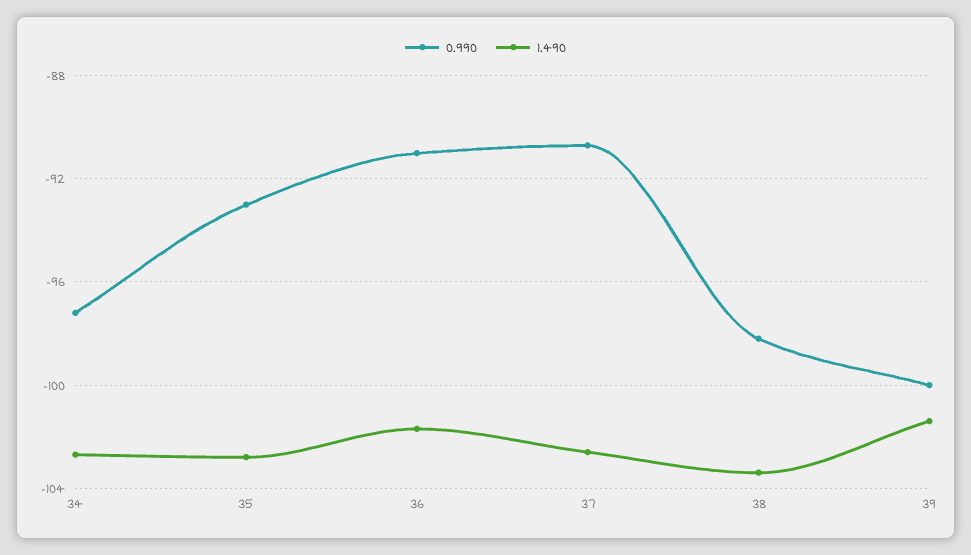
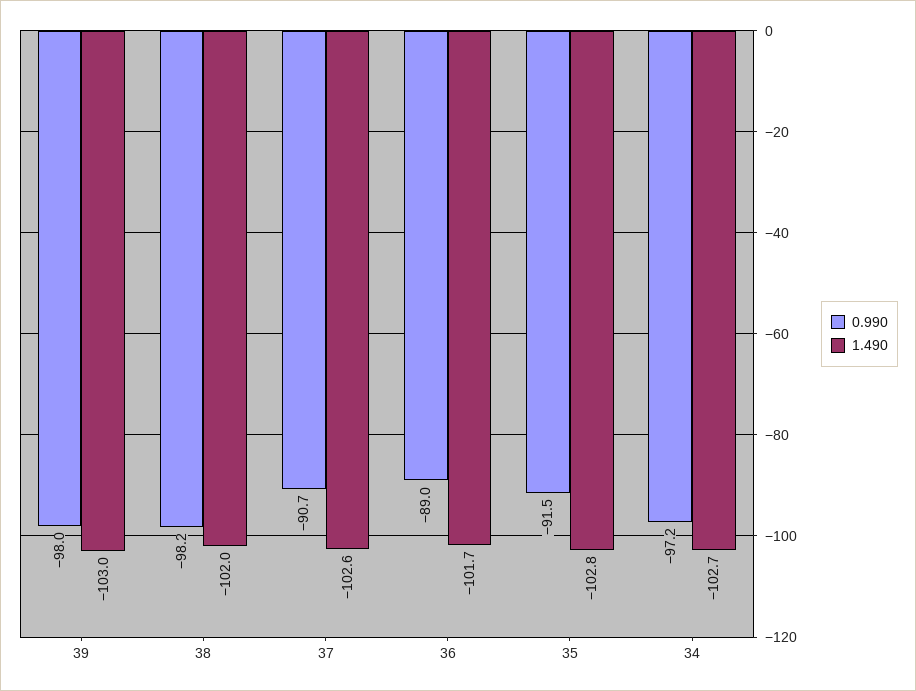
  {
    "0.990": {
      "34": -97.2,
-     "35": -93,
+     "35": -91.5,
-     "36": -91,
+     "36": -89,
      "37": -90.7,
      "38": -98.2,
-     "39": -100
+     "39": -98
    },
    "1.490": {
      "34": -102.7,
      "35": -102.8,
      "36": -101.7,
      "37": -102.6,
-     "38": -103.5,
+     "38": -102,
-     "39": -101.5
+     "39": -103
    }
  }

